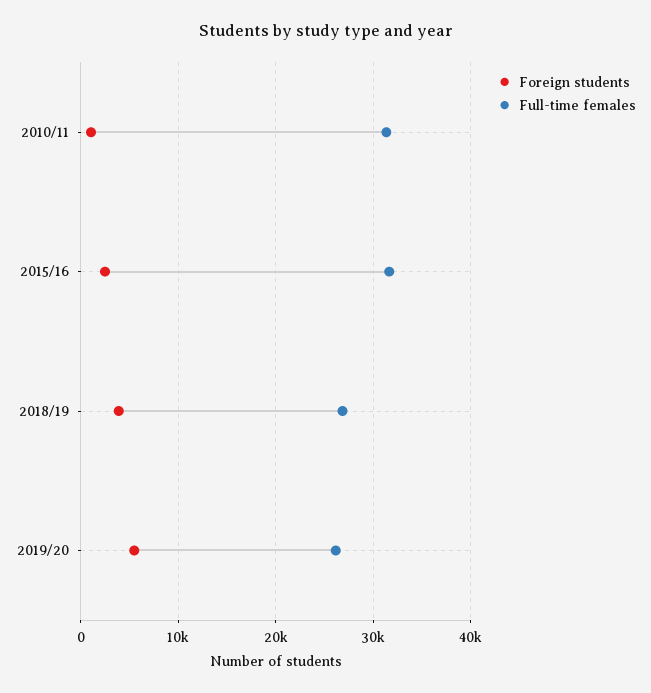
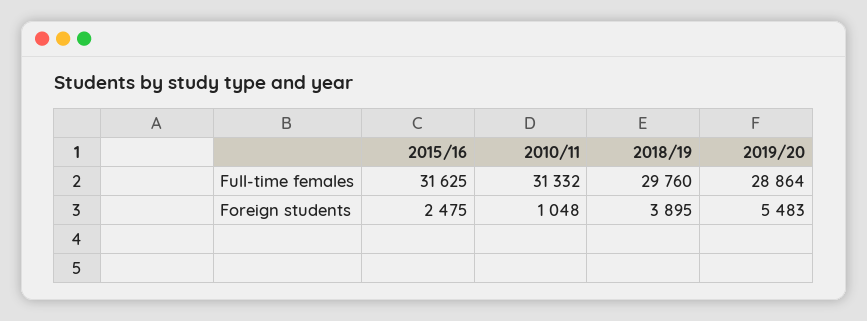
  {
    "Foreign students": {
      "2010/11": 1048,
      "2015/16": 2475,
      "2018/19": 3895,
      "2019/20": 5483
    },
    "Full-time females": {
      "2010/11": 31332,
      "2015/16": 31625,
-     "2018/19": 27000,
+     "2018/19": 29760,
-     "2019/20": 26000
+     "2019/20": 28864
    }
  }

